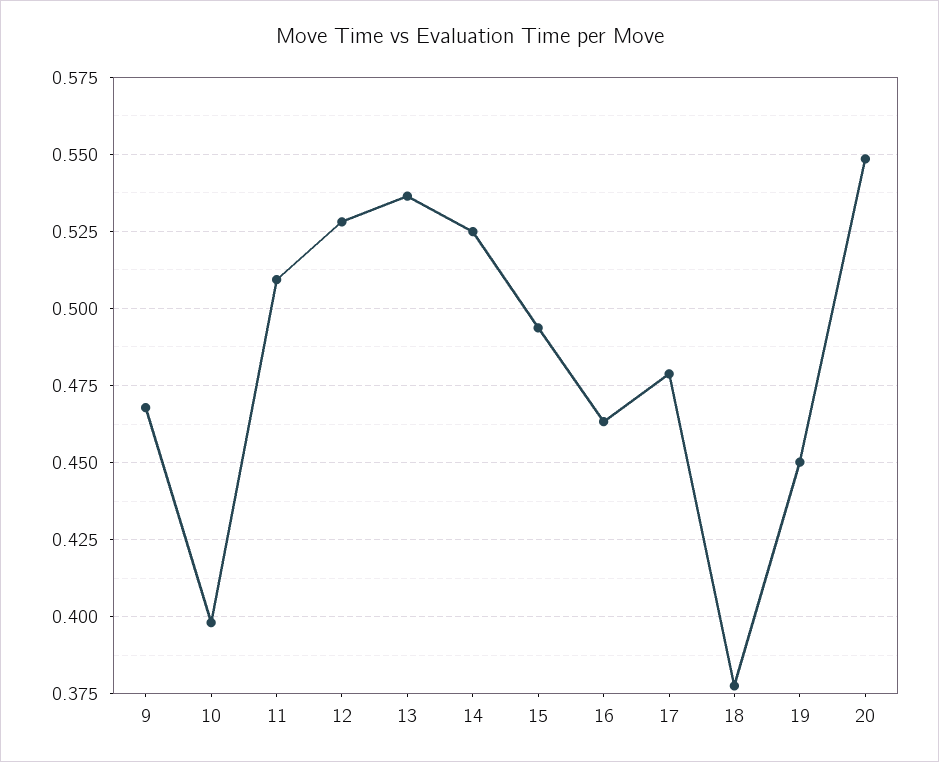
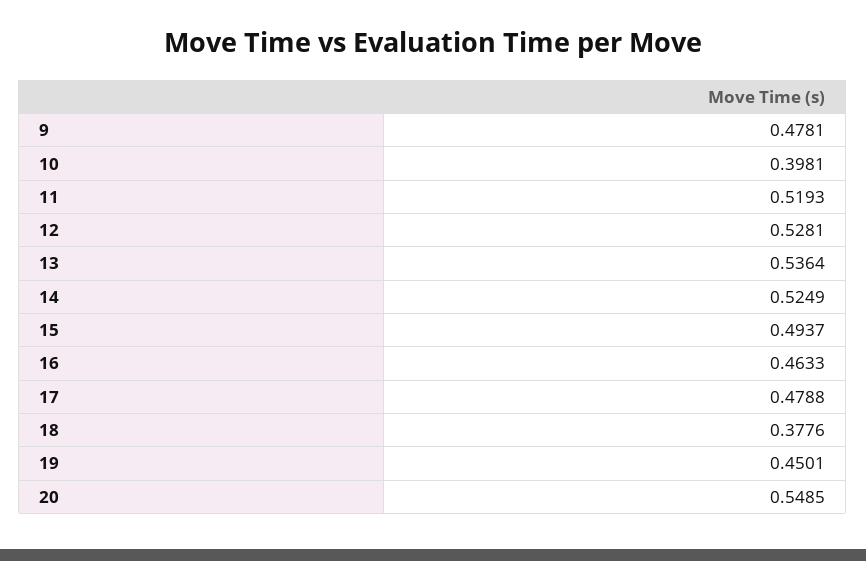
  {
-   "9": 0.4675,
+   "9": 0.4781,
    "10": 0.3981,
-   "11": 0.51,
+   "11": 0.5193,
    "12": 0.5281,
    "13": 0.5364,
    "14": 0.5249,
    "15": 0.4937,
    "16": 0.4633,
    "17": 0.4788,
    "18": 0.3776,
    "19": 0.4501,
    "20": 0.5485
  }

